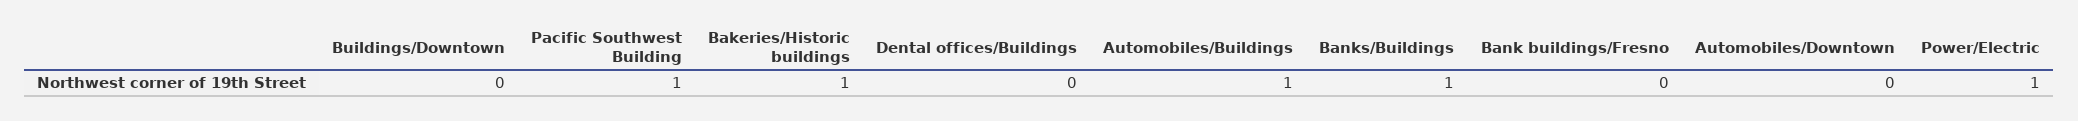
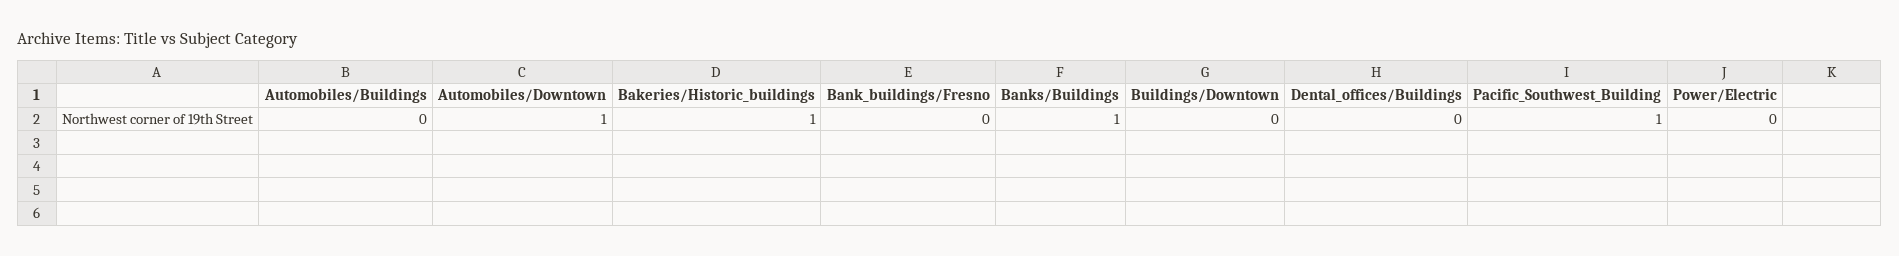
  {
    "Buildings/Downtown": 0,
    "Pacific Southwest Building": 1,
    "Bakeries/Historic buildings": 1,
    "Dental offices/Buildings": 0,
-   "Automobiles/Buildings": 1,
+   "Automobiles/Buildings": 0,
    "Banks/Buildings": 1,
    "Bank buildings/Fresno": 0,
-   "Automobiles/Downtown": 0,
+   "Automobiles/Downtown": 1,
-   "Power/Electric": 1
+   "Power/Electric": 0
  }

